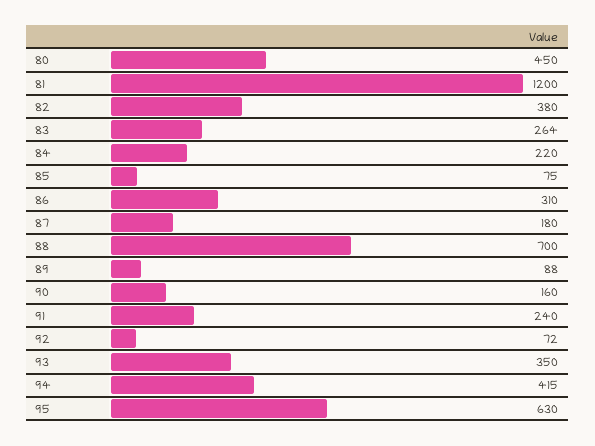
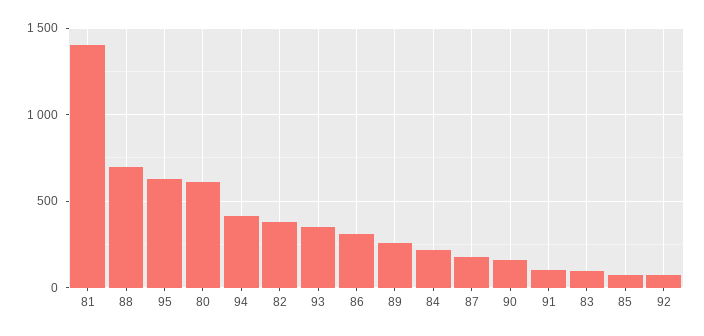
  {
-   "80": 450,
+   "80": 600,
-   "81": 1200,
+   "81": 1400,
    "82": 380,
-   "83": 264,
+   "83": 100,
    "84": 220,
    "85": 75,
    "86": 310,
    "87": 180,
    "88": 700,
-   "89": 88,
+   "89": 250,
    "90": 160,
-   "91": 240,
+   "91": 100,
    "92": 72,
    "93": 350,
    "94": 415,
    "95": 630
  }

